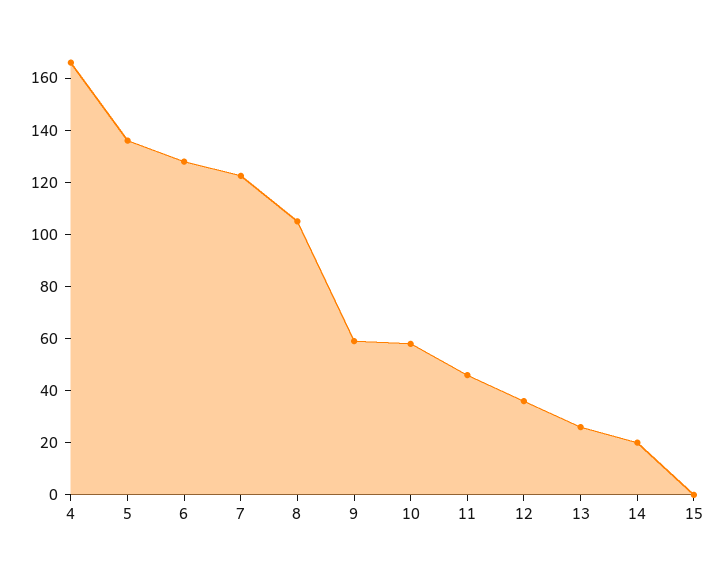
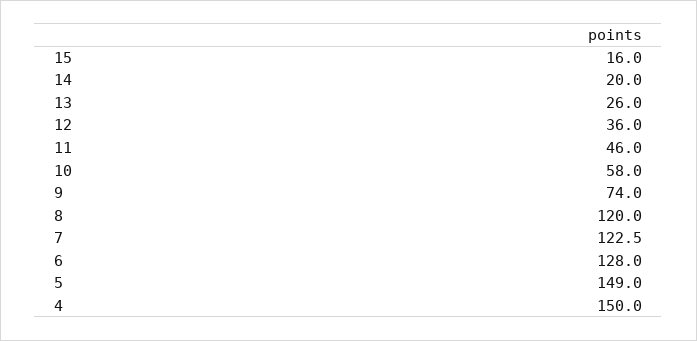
  {
-   "4": 165,
+   "4": 150,
-   "5": 135,
+   "5": 149,
    "6": 128,
    "7": 122.5,
-   "8": 105,
+   "8": 120,
-   "9": 60,
+   "9": 74,
    "10": 58,
    "11": 46,
    "12": 36,
    "13": 26,
    "14": 20,
-   "15": 0
+   "15": 16
  }

